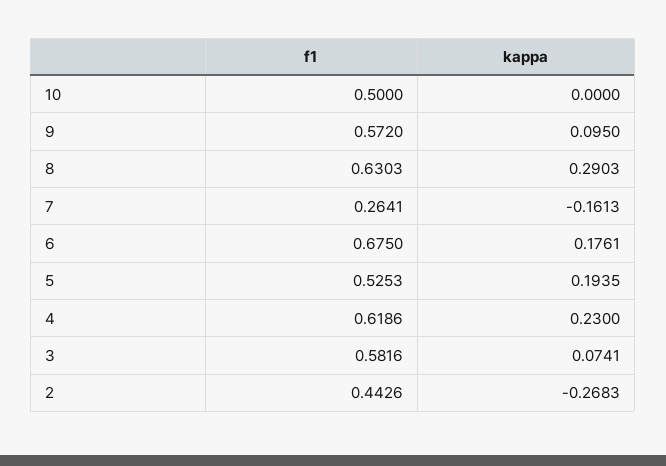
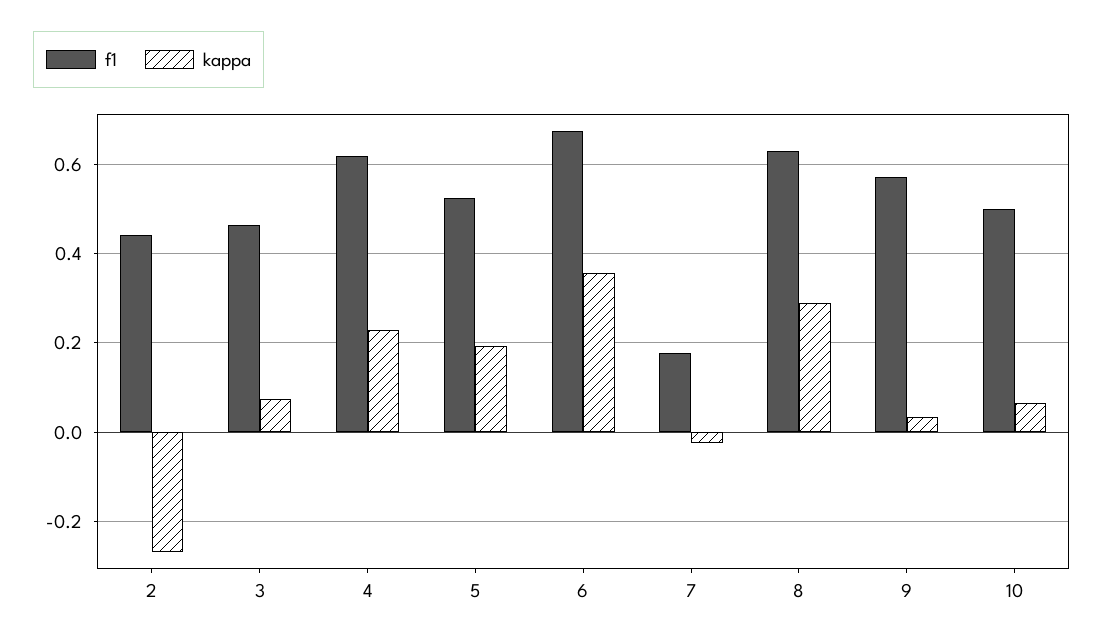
  {
    "f1": {
      "10": 0.5,
      "9": 0.572,
      "8": 0.6303,
-     "7": 0.2641,
+     "7": 0.18,
      "6": 0.675,
      "5": 0.5253,
      "4": 0.6186,
-     "3": 0.5816,
+     "3": 0.46,
      "2": 0.4426
    },
    "kappa": {
-     "10": 0,
+     "10": 0.06,
-     "9": 0.095,
+     "9": 0.04,
      "8": 0.2903,
-     "7": -0.1613,
+     "7": -0.02,
-     "6": 0.1761,
+     "6": 0.36,
      "5": 0.1935,
      "4": 0.23,
      "3": 0.0741,
      "2": -0.2683
    }
  }

